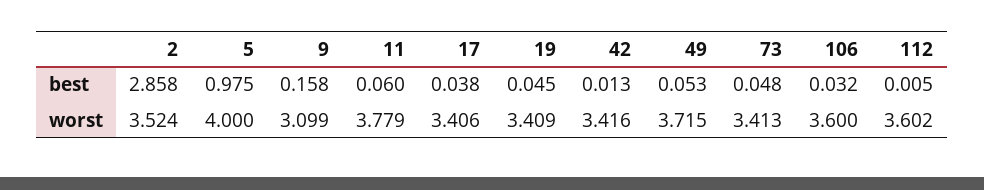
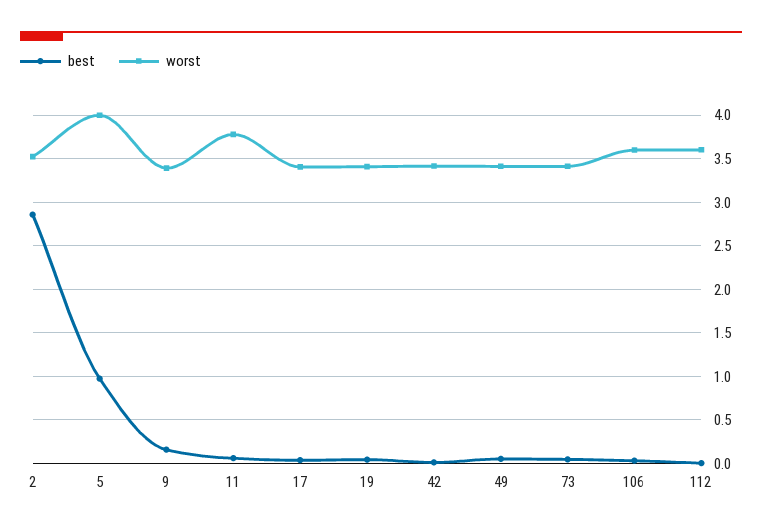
  {
    "best": {
      "2": 2.858,
      "5": 0.975,
      "9": 0.158,
      "11": 0.06,
      "17": 0.038,
      "19": 0.045,
      "42": 0.013,
      "49": 0.053,
      "73": 0.048,
      "106": 0.032,
      "112": 0.005
    },
    "worst": {
      "2": 3.524,
      "5": 4,
-     "9": 3.099,
+     "9": 3.4,
      "11": 3.779,
      "17": 3.406,
      "19": 3.409,
      "42": 3.416,
-     "49": 3.715,
+     "49": 3.4,
      "73": 3.413,
      "106": 3.6,
      "112": 3.602
    }
  }

